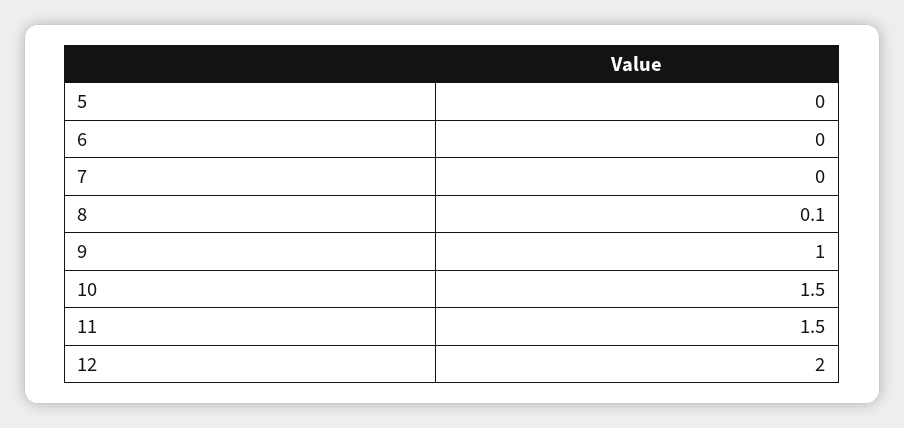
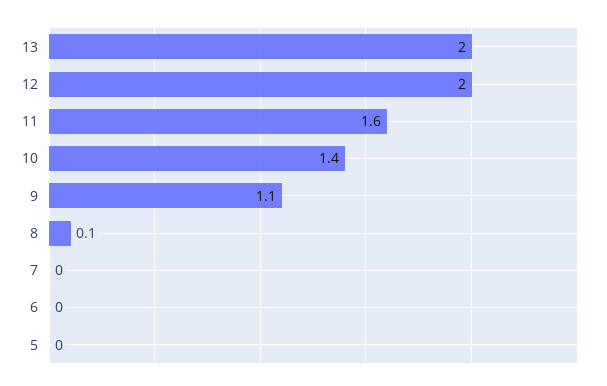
  {
    "5": 0,
    "6": 0,
    "7": 0,
    "8": 0.1,
-   "9": 1,
+   "9": 1.1,
-   "10": 1.5,
+   "10": 1.4,
-   "11": 1.5,
+   "11": 1.6,
-   "12": 2
+   "12": 2,
+   "13": 2
  }

